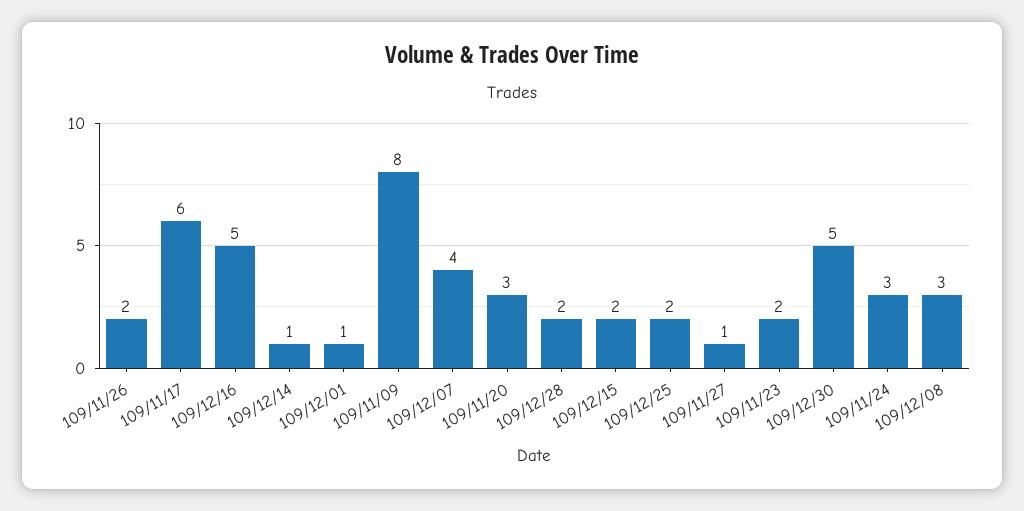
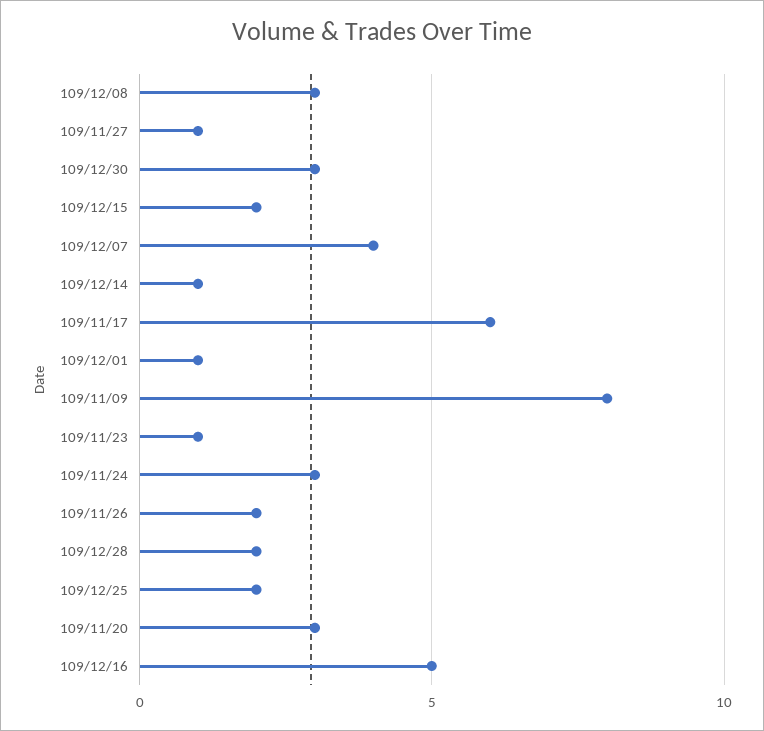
  {
    "109/11/26": 2,
    "109/11/17": 6,
    "109/12/16": 5,
    "109/12/14": 1,
    "109/12/01": 1,
    "109/11/09": 8,
    "109/12/07": 4,
    "109/11/20": 3,
    "109/12/28": 2,
    "109/12/15": 2,
    "109/12/25": 2,
    "109/11/27": 1,
-   "109/11/23": 2,
+   "109/11/23": 1,
-   "109/12/30": 5,
+   "109/12/30": 3,
    "109/11/24": 3,
    "109/12/08": 3
  }

